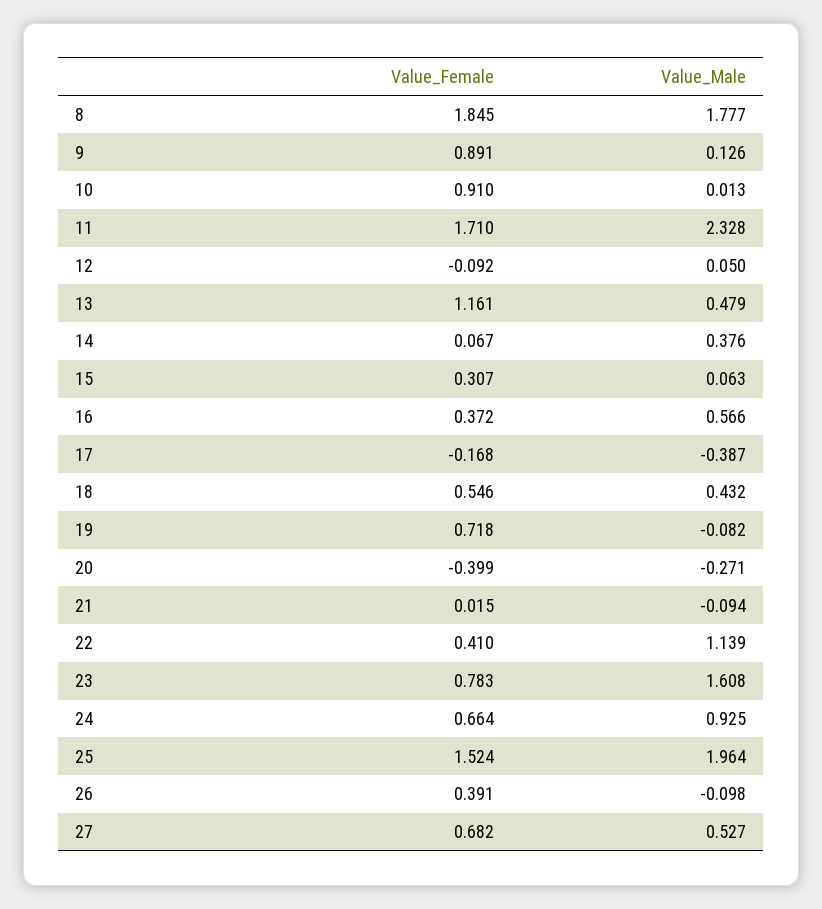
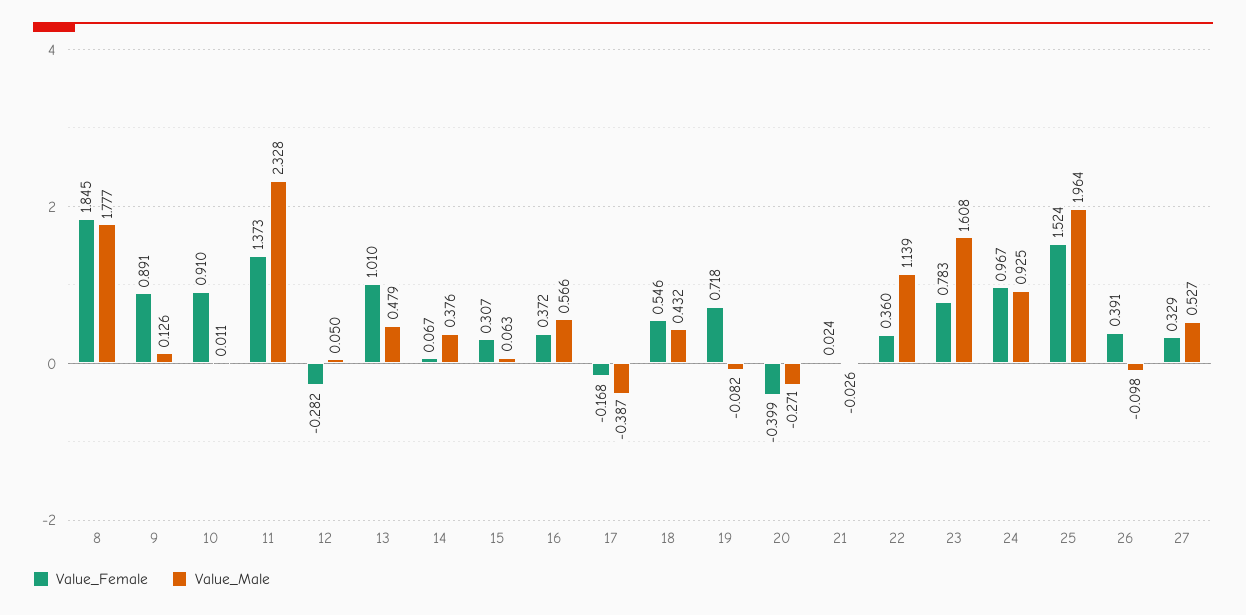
  {
    "Value_Female": {
      "8": 1.845,
      "9": 0.891,
      "10": 0.91,
-     "11": 1.71,
+     "11": 1.373,
-     "12": -0.092,
+     "12": -0.282,
-     "13": 1.161,
+     "13": 1.01,
      "14": 0.067,
      "15": 0.307,
      "16": 0.372,
      "17": -0.168,
      "18": 0.546,
      "19": 0.718,
      "20": -0.399,
-     "21": 0.015,
+     "21": 0.024,
-     "22": 0.41,
+     "22": 0.36,
      "23": 0.783,
-     "24": 0.664,
+     "24": 0.967,
      "25": 1.524,
      "26": 0.391,
-     "27": 0.682
+     "27": 0.329
    },
    "Value_Male": {
      "8": 1.777,
      "9": 0.126,
-     "10": 0.013,
+     "10": 0.011,
      "11": 2.328,
      "12": 0.05,
      "13": 0.479,
      "14": 0.376,
      "15": 0.063,
      "16": 0.566,
      "17": -0.387,
      "18": 0.432,
      "19": -0.082,
      "20": -0.271,
-     "21": -0.094,
+     "21": -0.026,
      "22": 1.139,
      "23": 1.608,
      "24": 0.925,
      "25": 1.964,
      "26": -0.098,
      "27": 0.527
    }
  }

